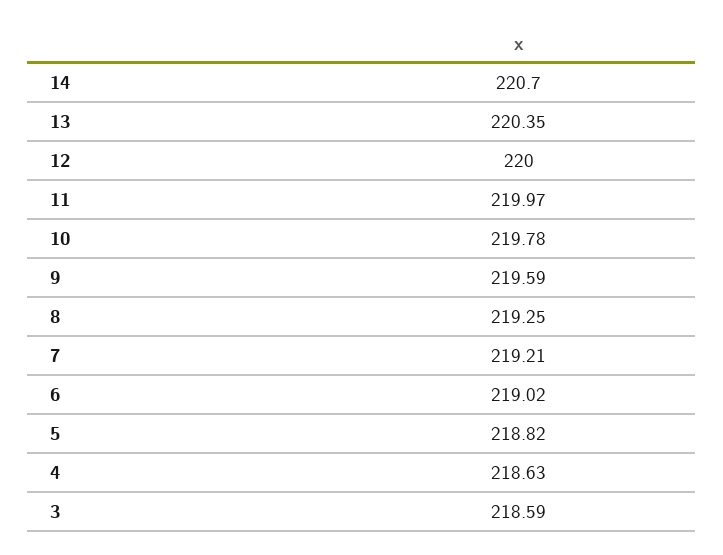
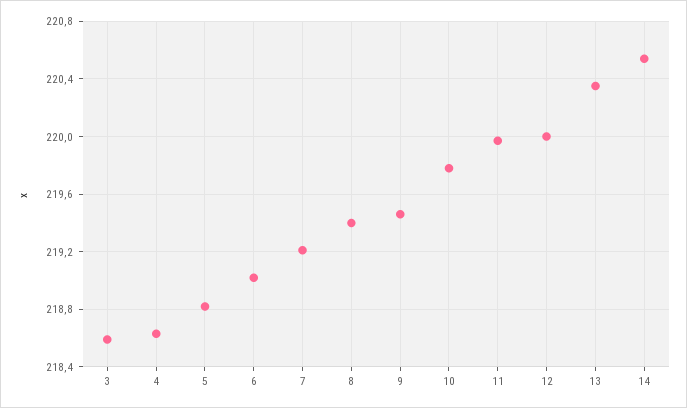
  {
-   "14": 220.7,
+   "14": 220.55,
    "13": 220.35,
    "12": 220,
    "11": 219.97,
    "10": 219.78,
-   "9": 219.59,
+   "9": 219.45,
-   "8": 219.25,
+   "8": 219.4,
    "7": 219.21,
    "6": 219.02,
    "5": 218.82,
    "4": 218.63,
    "3": 218.59
  }

